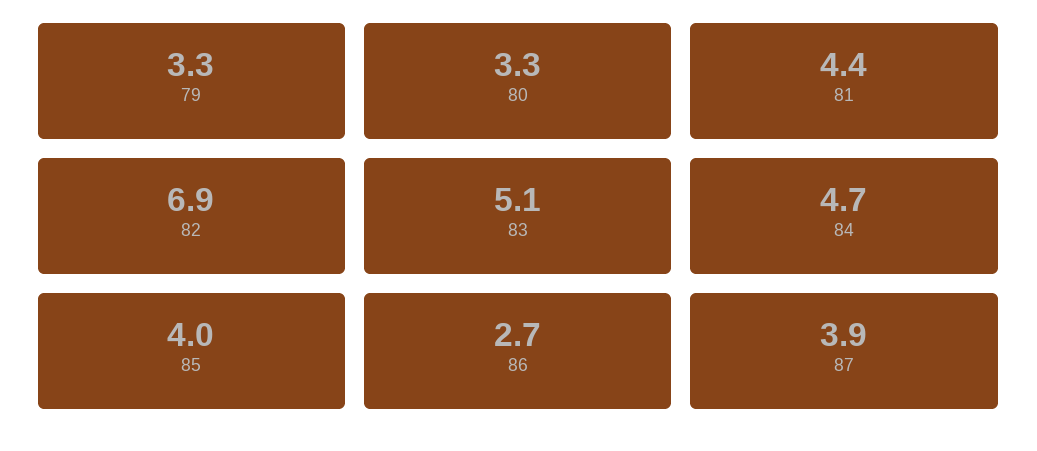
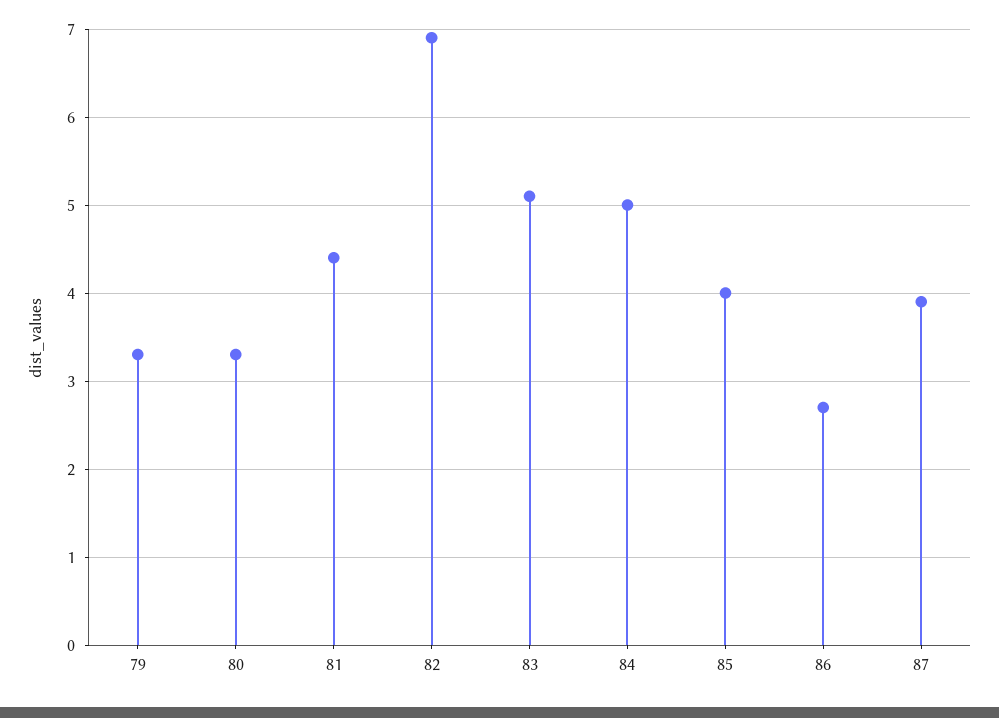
  {
    "79": 3.3,
    "80": 3.3,
    "81": 4.4,
    "82": 6.9,
    "83": 5.1,
-   "84": 4.7,
+   "84": 5,
    "85": 4,
    "86": 2.7,
    "87": 3.9
  }

